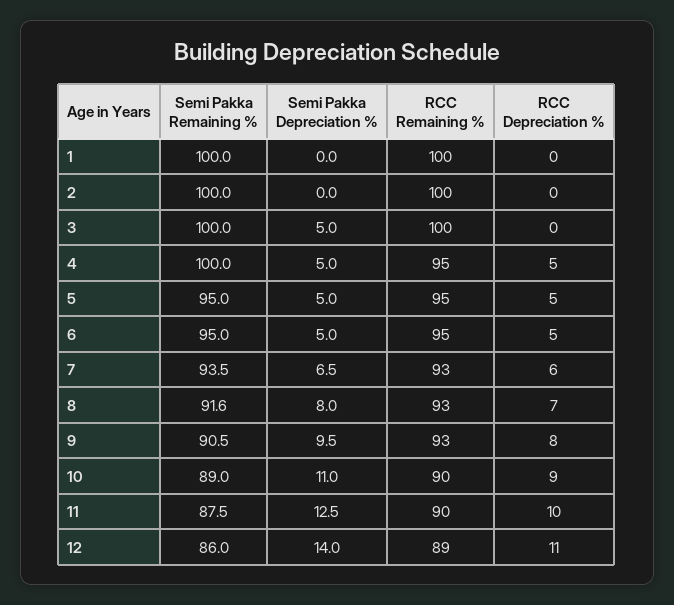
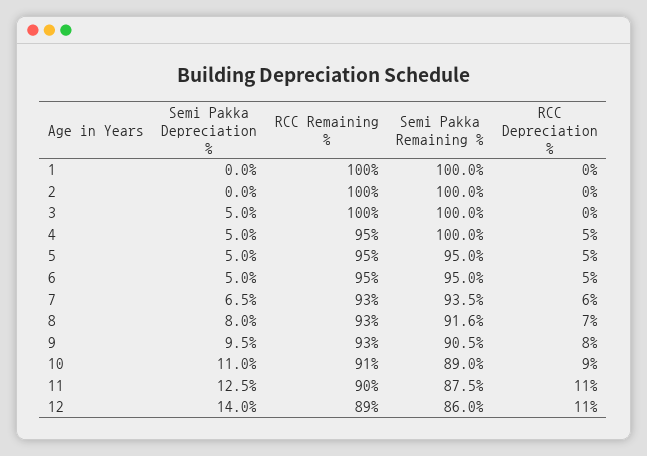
  {
    "Semi Pakka Remaining %": {
      "1": 100,
      "2": 100,
      "3": 100,
      "4": 100,
      "5": 95,
      "6": 95,
      "7": 93.5,
      "8": 91.6,
      "9": 90.5,
      "10": 89,
      "11": 87.5,
      "12": 86
    },
    "Semi Pakka Depreciation %": {
      "1": 0,
      "2": 0,
      "3": 5,
      "4": 5,
      "5": 5,
      "6": 5,
      "7": 6.5,
      "8": 8,
      "9": 9.5,
      "10": 11,
      "11": 12.5,
      "12": 14
    },
    "RCC Remaining %": {
      "1": 100,
      "2": 100,
      "3": 100,
      "4": 95,
      "5": 95,
      "6": 95,
      "7": 93,
      "8": 93,
      "9": 93,
-     "10": 90,
+     "10": 91,
      "11": 90,
      "12": 89
    },
    "RCC Depreciation %": {
      "1": 0,
      "2": 0,
      "3": 0,
      "4": 5,
      "5": 5,
      "6": 5,
      "7": 6,
      "8": 7,
      "9": 8,
      "10": 9,
-     "11": 10,
+     "11": 11,
      "12": 11
    }
  }

